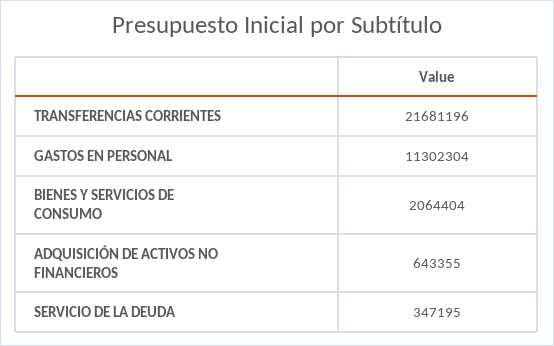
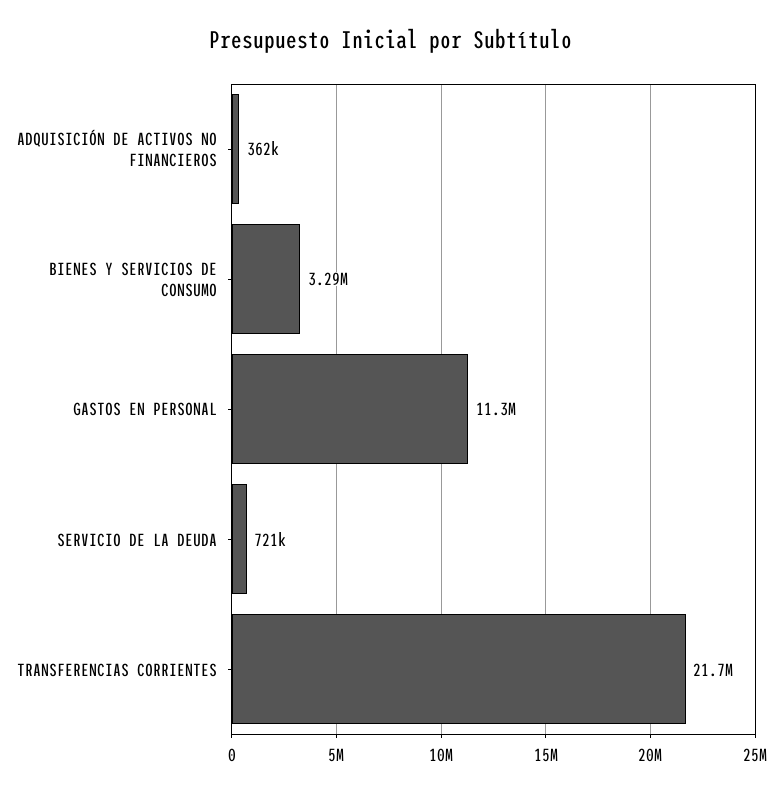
  {
    "TRANSFERENCIAS CORRIENTES": 21681196,
    "GASTOS EN PERSONAL": 11302304,
-   "BIENES Y SERVICIOS DE CONSUMO": 2064404,
+   "BIENES Y SERVICIOS DE CONSUMO": 3290000,
-   "ADQUISICIÓN DE ACTIVOS NO FINANCIEROS": 643355,
+   "ADQUISICIÓN DE ACTIVOS NO FINANCIEROS": 362000,
-   "SERVICIO DE LA DEUDA": 347195
+   "SERVICIO DE LA DEUDA": 721000
  }

